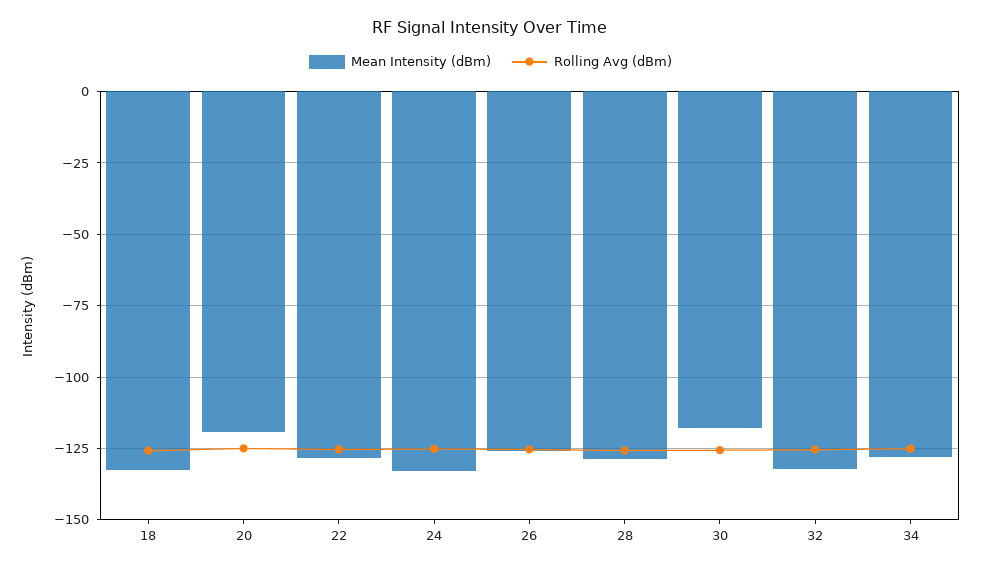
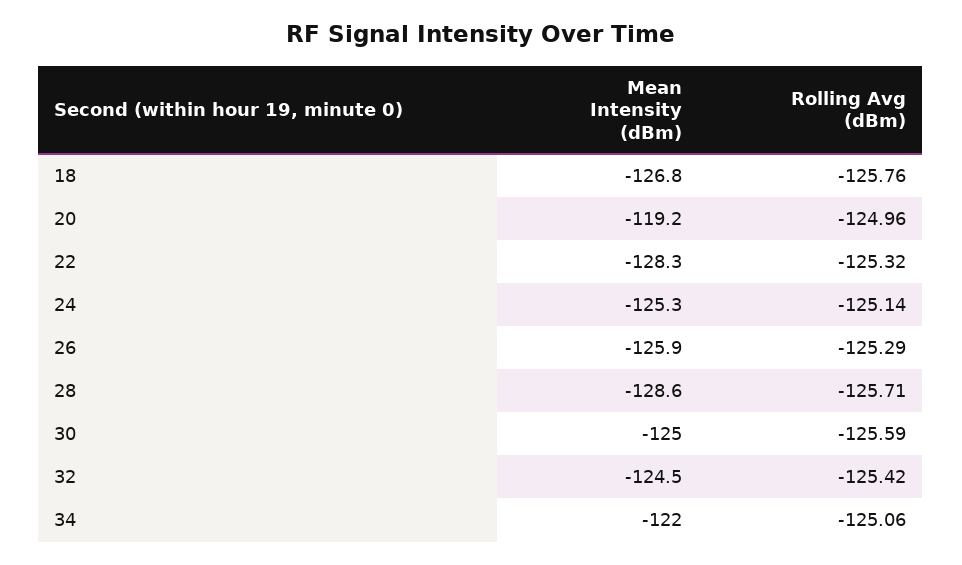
  {
    "Mean Intensity (dBm)": {
-     "18": -132.5,
+     "18": -126.8,
      "20": -119.2,
      "22": -128.3,
-     "24": -132.5,
+     "24": -125.3,
      "26": -125.9,
      "28": -128.6,
-     "30": -117.5,
+     "30": -125,
-     "32": -132.5,
+     "32": -124.5,
-     "34": -127.5
+     "34": -122
    },
    "Rolling Avg (dBm)": {
      "18": -125.76,
      "20": -124.96,
      "22": -125.32,
      "24": -125.14,
      "26": -125.29,
      "28": -125.71,
      "30": -125.59,
      "32": -125.42,
      "34": -125.06
    }
  }

